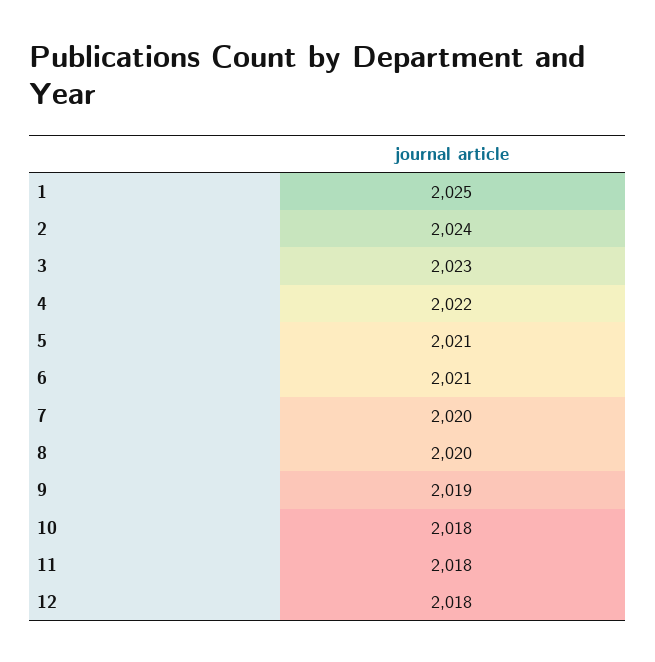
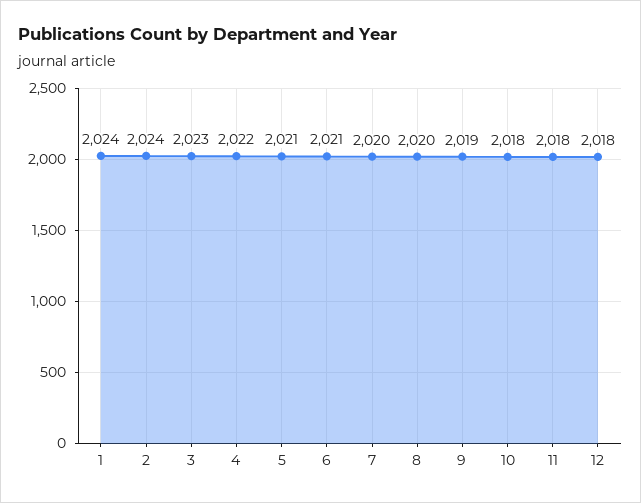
  {
-   "1": 2025,
+   "1": 2024,
    "2": 2024,
    "3": 2023,
    "4": 2022,
    "5": 2021,
    "6": 2021,
    "7": 2020,
    "8": 2020,
    "9": 2019,
    "10": 2018,
    "11": 2018,
    "12": 2018
  }

